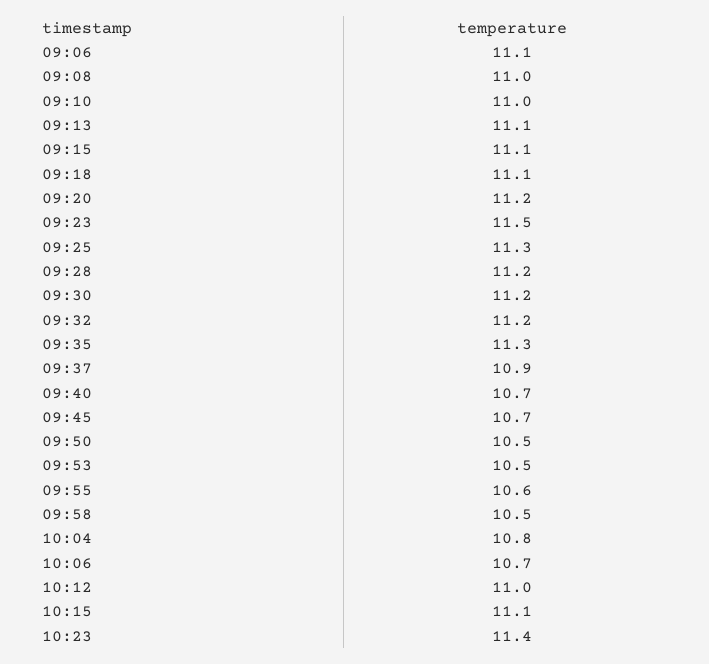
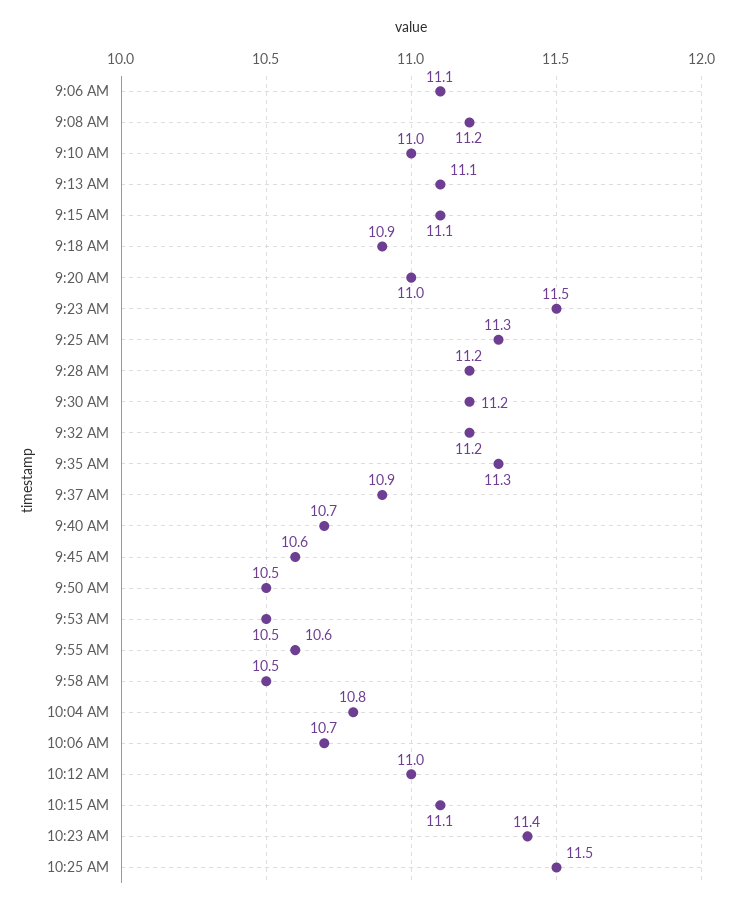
  {
    "09:06": 11.1,
-   "09:08": 11,
+   "09:08": 11.2,
    "09:10": 11,
    "09:13": 11.1,
    "09:15": 11.1,
-   "09:18": 11.1,
+   "09:18": 10.9,
-   "09:20": 11.2,
+   "09:20": 11,
    "09:23": 11.5,
    "09:25": 11.3,
    "09:28": 11.2,
    "09:30": 11.2,
    "09:32": 11.2,
    "09:35": 11.3,
    "09:37": 10.9,
    "09:40": 10.7,
-   "09:45": 10.7,
+   "09:45": 10.6,
    "09:50": 10.5,
    "09:53": 10.5,
    "09:55": 10.6,
    "09:58": 10.5,
    "10:04": 10.8,
    "10:06": 10.7,
    "10:12": 11,
    "10:15": 11.1,
-   "10:23": 11.4
+   "10:23": 11.4,
+   "10:25 AM": 11.5
  }

